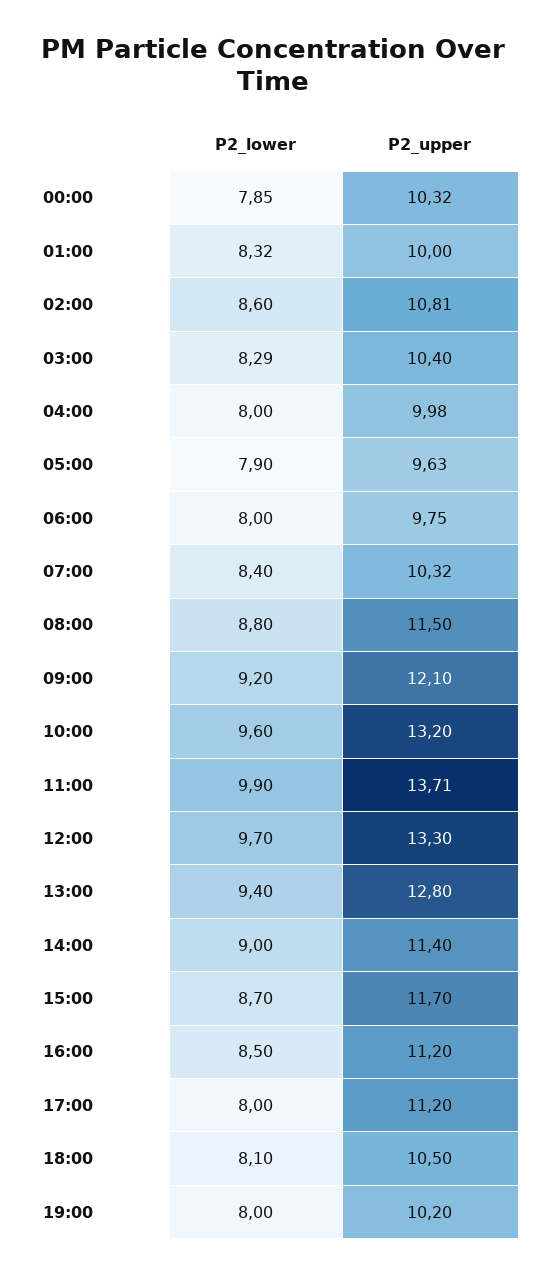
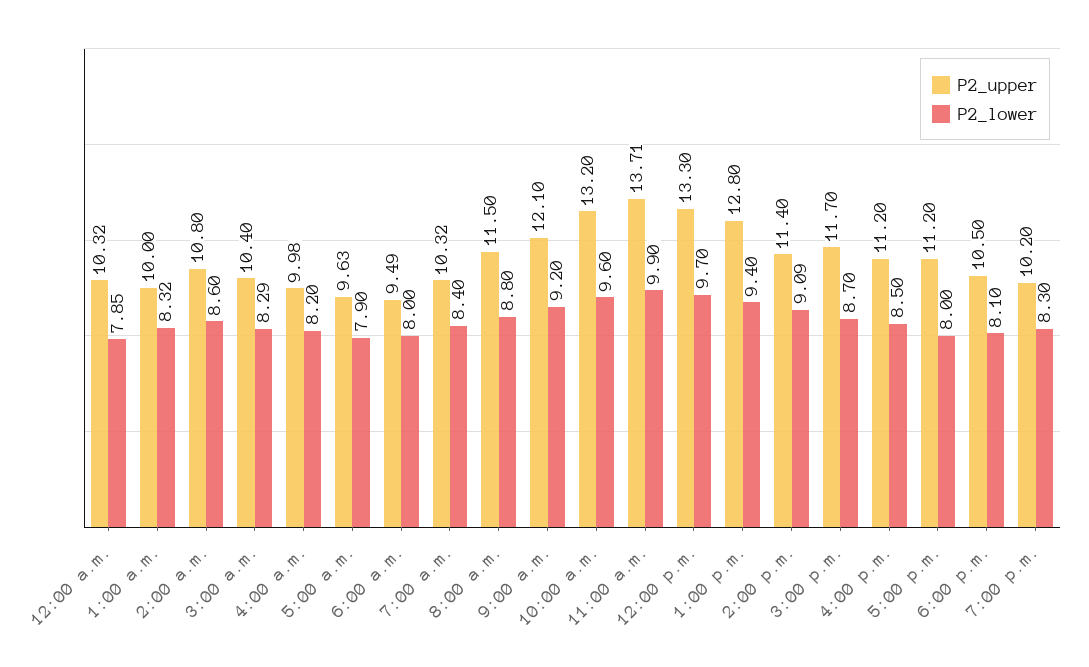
  {
    "P2_lower": {
      "00:00": 7.85,
      "01:00": 8.32,
      "02:00": 8.6,
      "03:00": 8.29,
-     "04:00": 8,
+     "04:00": 8.2,
      "05:00": 7.9,
      "06:00": 8,
      "07:00": 8.4,
      "08:00": 8.8,
      "09:00": 9.2,
      "10:00": 9.6,
      "11:00": 9.9,
      "12:00": 9.7,
      "13:00": 9.4,
-     "14:00": 9,
+     "14:00": 9.09,
      "15:00": 8.7,
      "16:00": 8.5,
      "17:00": 8,
      "18:00": 8.1,
-     "19:00": 8
+     "19:00": 8.3
    },
    "P2_upper": {
      "00:00": 10.32,
      "01:00": 10,
-     "02:00": 10.81,
+     "02:00": 10.8,
      "03:00": 10.4,
      "04:00": 9.98,
      "05:00": 9.63,
-     "06:00": 9.75,
+     "06:00": 9.49,
      "07:00": 10.32,
      "08:00": 11.5,
      "09:00": 12.1,
      "10:00": 13.2,
      "11:00": 13.71,
      "12:00": 13.3,
      "13:00": 12.8,
      "14:00": 11.4,
      "15:00": 11.7,
      "16:00": 11.2,
      "17:00": 11.2,
      "18:00": 10.5,
      "19:00": 10.2
    }
  }

